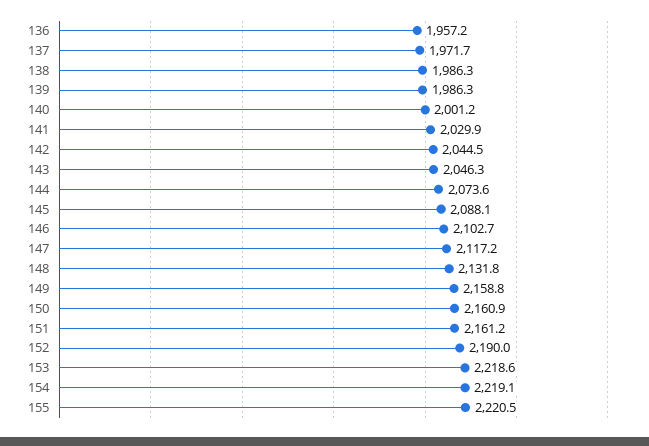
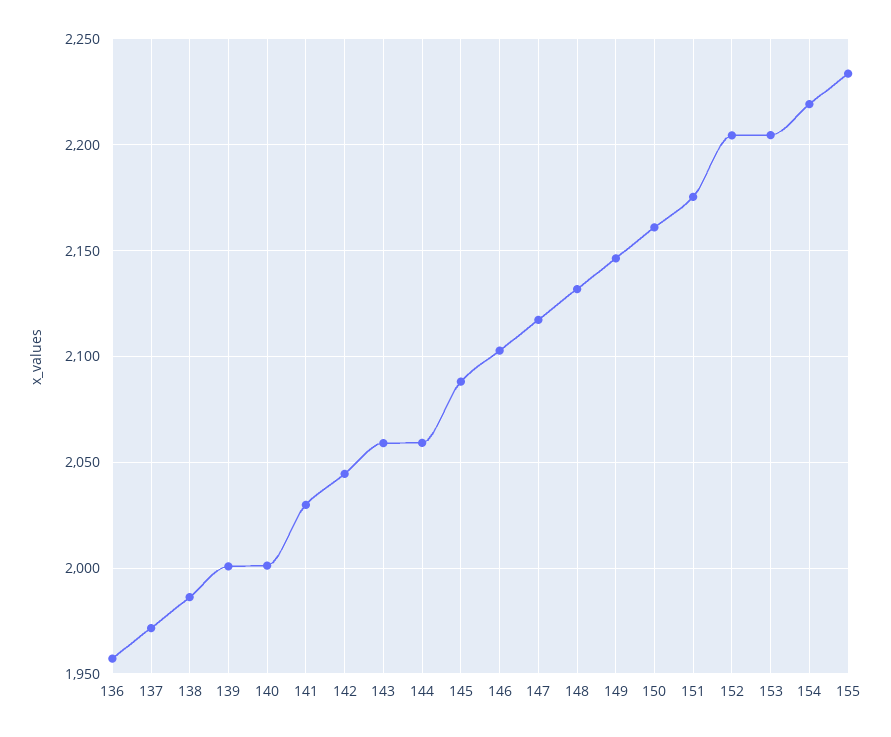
  {
    "136": 1957.2,
    "137": 1971.7,
    "138": 1986.3,
-   "139": 1986.3,
+   "139": 2000,
    "140": 2001.2,
    "141": 2029.9,
    "142": 2044.5,
-   "143": 2046.3,
+   "143": 2060,
-   "144": 2073.6,
+   "144": 2060,
    "145": 2088.1,
    "146": 2102.7,
    "147": 2117.2,
    "148": 2131.8,
-   "149": 2158.8,
+   "149": 2145,
    "150": 2160.9,
-   "151": 2161.2,
+   "151": 2175,
-   "152": 2190,
+   "152": 2205,
-   "153": 2218.6,
+   "153": 2205,
    "154": 2219.1,
-   "155": 2220.5
+   "155": 2235
  }

